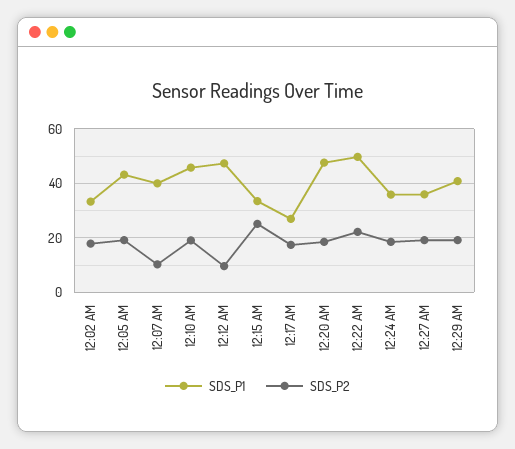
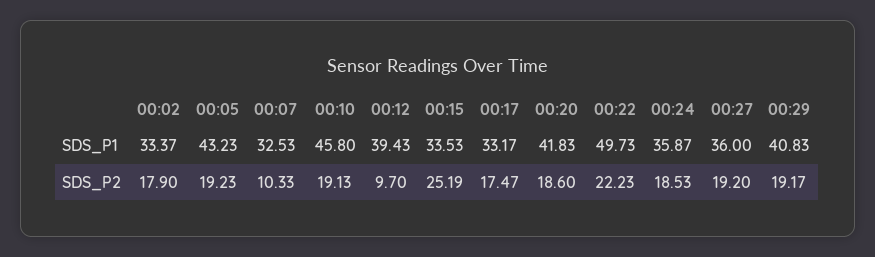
  {
    "SDS_P1": {
      "12:02 AM": 33.37,
      "12:05 AM": 43.23,
-     "12:07 AM": 40,
+     "12:07 AM": 32.53,
      "12:10 AM": 45.8,
-     "12:12 AM": 47.5,
+     "12:12 AM": 39.43,
      "12:15 AM": 33.53,
-     "12:17 AM": 27.5,
+     "12:17 AM": 33.17,
-     "12:20 AM": 47.5,
+     "12:20 AM": 41.83,
      "12:22 AM": 49.73,
      "12:24 AM": 35.87,
      "12:27 AM": 36,
      "12:29 AM": 40.83
    },
    "SDS_P2": {
      "12:02 AM": 17.9,
      "12:05 AM": 19.23,
      "12:07 AM": 10.33,
      "12:10 AM": 19.13,
      "12:12 AM": 9.7,
      "12:15 AM": 25.19,
      "12:17 AM": 17.47,
      "12:20 AM": 18.6,
      "12:22 AM": 22.23,
      "12:24 AM": 18.53,
      "12:27 AM": 19.2,
      "12:29 AM": 19.17
    }
  }

